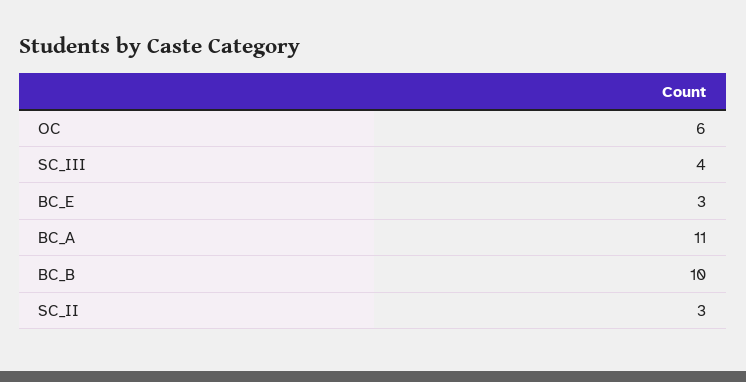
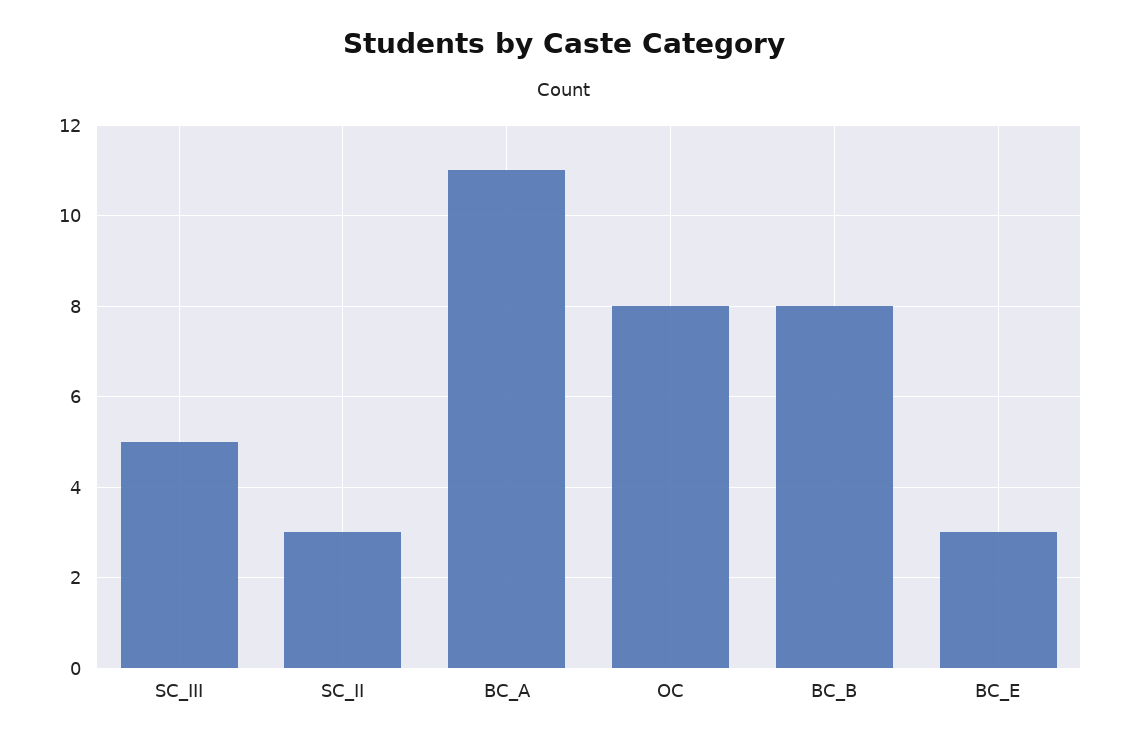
  {
-   "OC": 6,
+   "OC": 8,
-   "SC_III": 4,
+   "SC_III": 5,
    "BC_E": 3,
    "BC_A": 11,
-   "BC_B": 10,
+   "BC_B": 8,
    "SC_II": 3
  }

